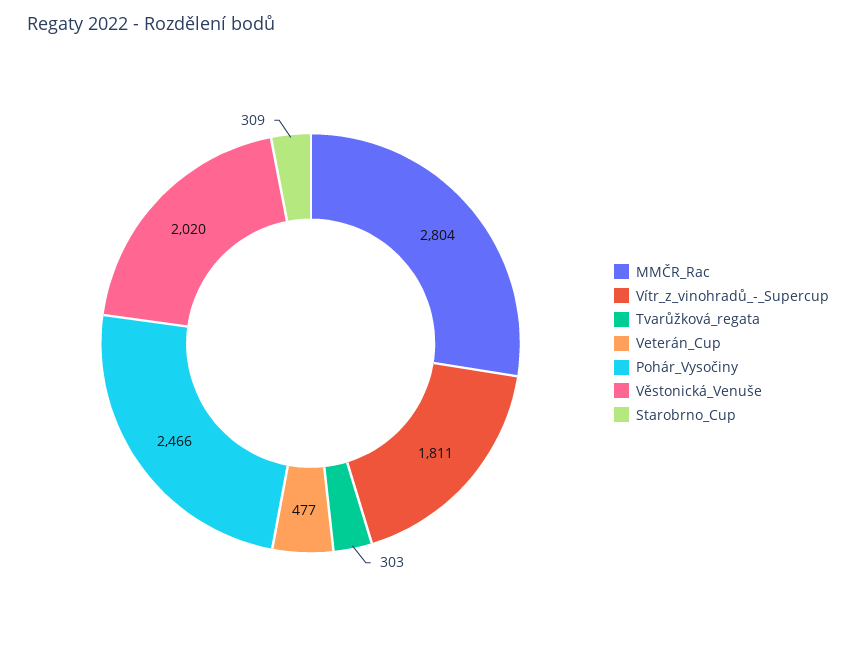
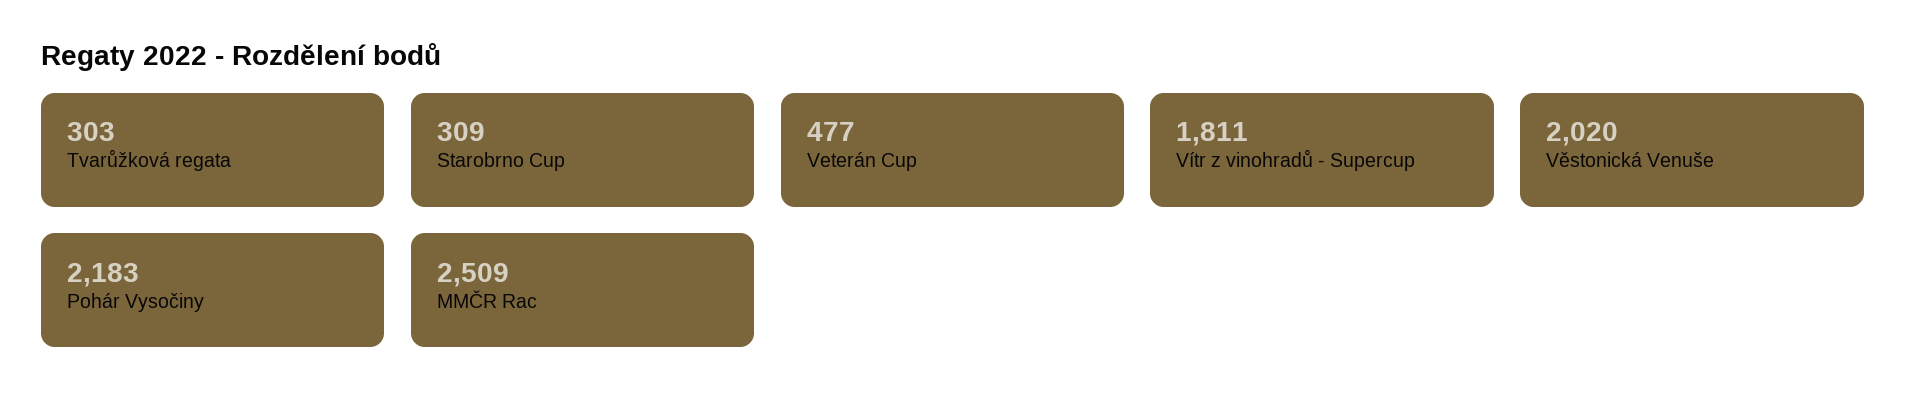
  {
-   "MMČR_Rac": 2804,
+   "MMČR_Rac": 2509,
    "Vítr_z_vinohradů_-_Supercup": 1811,
    "Tvarůžková_regata": 303,
    "Veterán_Cup": 477,
-   "Pohár_Vysočiny": 2466,
+   "Pohár_Vysočiny": 2183,
    "Věstonická_Venuše": 2020,
    "Starobrno_Cup": 309
  }

